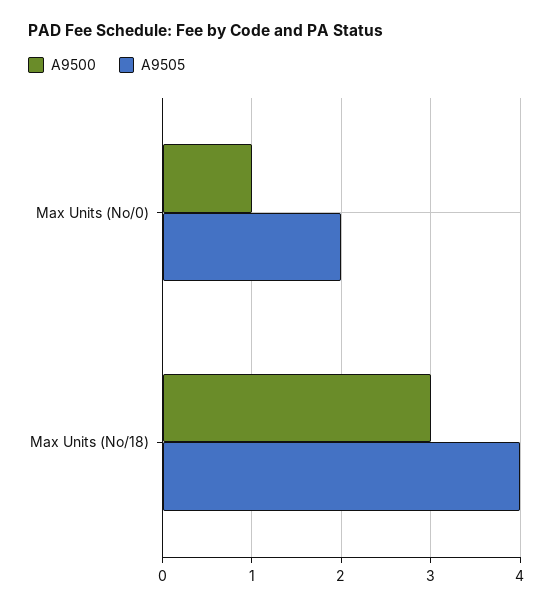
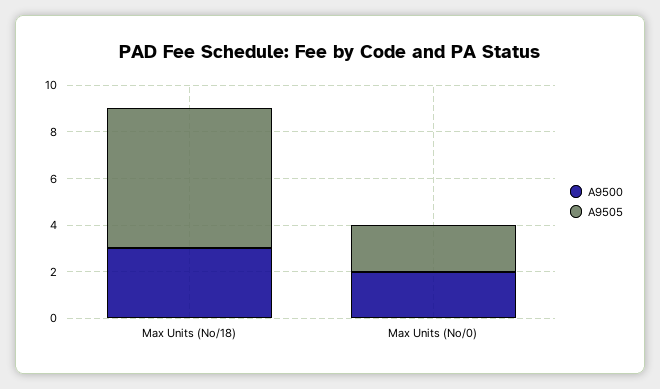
  {
    "A9500": {
-     "Max Units (No/0)": 1,
+     "Max Units (No/0)": 2,
      "Max Units (No/18)": 3
    },
    "A9505": {
      "Max Units (No/0)": 2,
-     "Max Units (No/18)": 4
+     "Max Units (No/18)": 6
    }
  }

